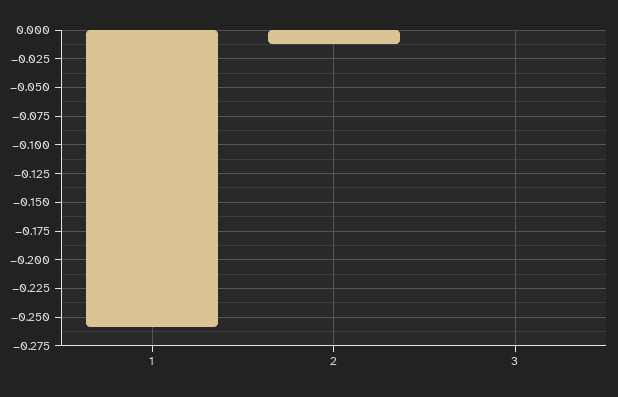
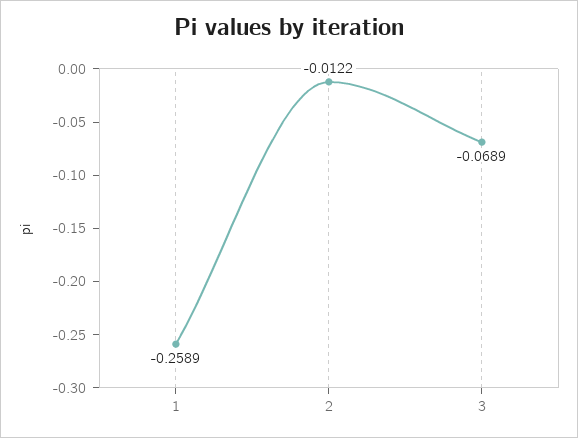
  {
    "1": -0.2589,
    "2": -0.0122,
-   "3": 0
+   "3": -0.0689
  }

